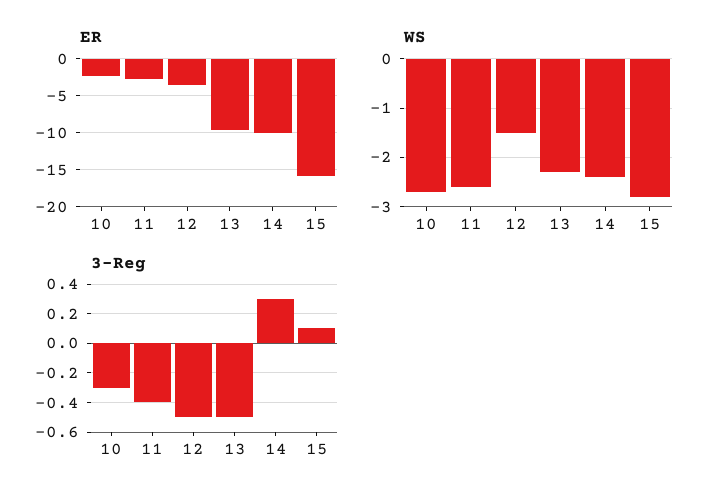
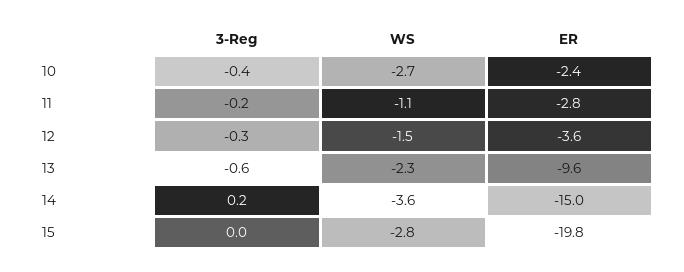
  {
    "ER": {
      "10": -2.4,
      "11": -2.8,
      "12": -3.6,
      "13": -9.6,
-     "14": -10,
+     "14": -15,
-     "15": -16
+     "15": -19.8
    },
    "WS": {
      "10": -2.7,
-     "11": -2.5,
+     "11": -1.1,
      "12": -1.5,
      "13": -2.3,
-     "14": -2.5,
+     "14": -3.6,
      "15": -2.8
    },
    "3-Reg": {
-     "10": -0.3,
+     "10": -0.4,
-     "11": -0.4,
+     "11": -0.2,
-     "12": -0.5,
+     "12": -0.3,
-     "13": -0.5,
+     "13": -0.6,
-     "14": 0.3,
+     "14": 0.2,
-     "15": 0.1
+     "15": 0
    }
  }

